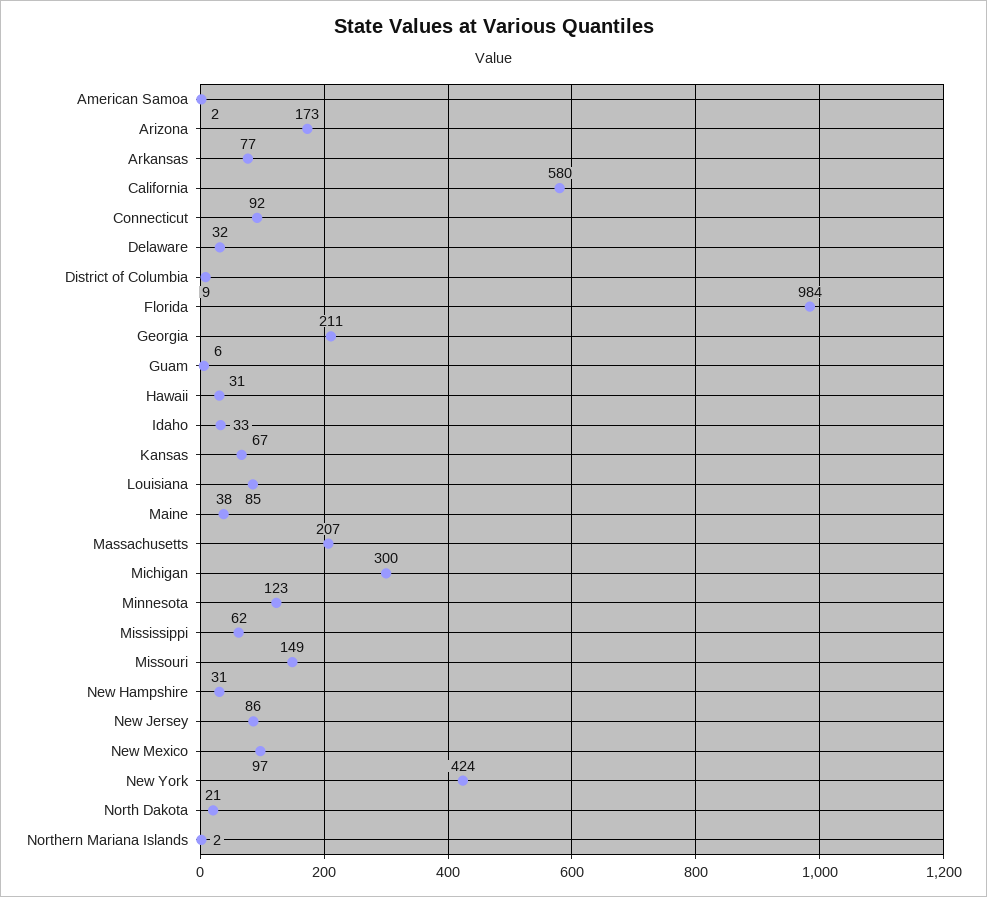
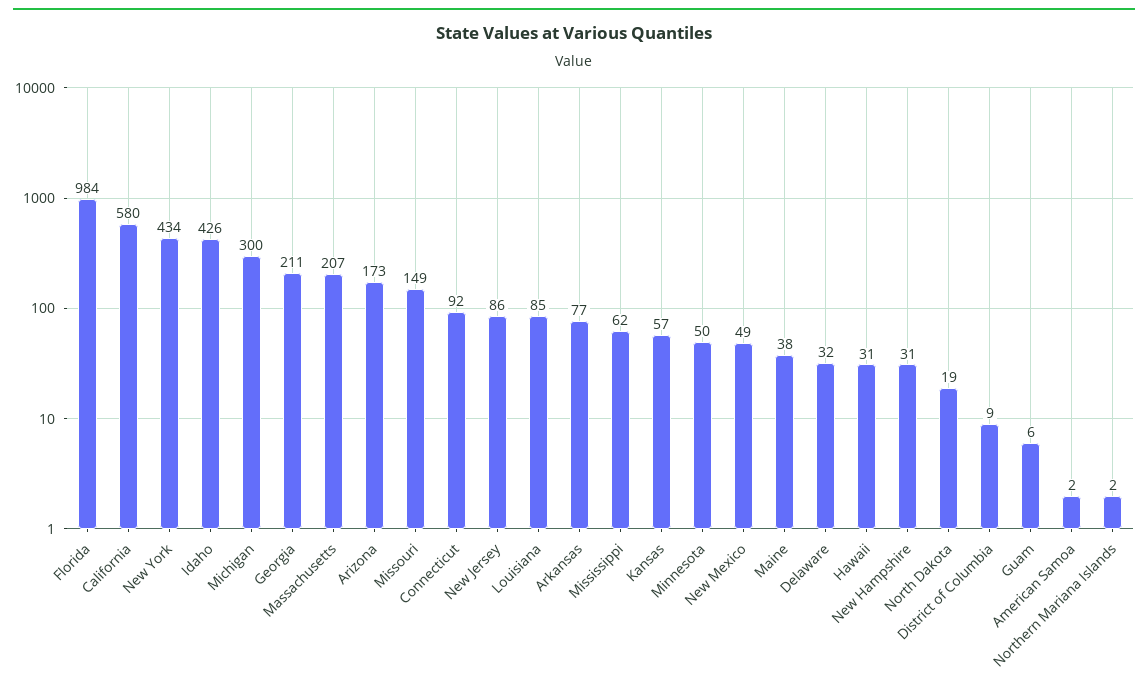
  {
    "American Samoa": 2,
    "Arizona": 173,
    "Arkansas": 77,
    "California": 580,
    "Connecticut": 92,
    "Delaware": 32,
    "District of Columbia": 9,
    "Florida": 984,
    "Georgia": 211,
    "Guam": 6,
    "Hawaii": 31,
-   "Idaho": 33,
+   "Idaho": 426,
-   "Kansas": 67,
+   "Kansas": 57,
    "Louisiana": 85,
    "Maine": 38,
    "Massachusetts": 207,
    "Michigan": 300,
-   "Minnesota": 123,
+   "Minnesota": 50,
    "Mississippi": 62,
    "Missouri": 149,
    "New Hampshire": 31,
    "New Jersey": 86,
-   "New Mexico": 97,
+   "New Mexico": 49,
-   "New York": 424,
+   "New York": 434,
-   "North Dakota": 21,
+   "North Dakota": 19,
    "Northern Mariana Islands": 2
  }

